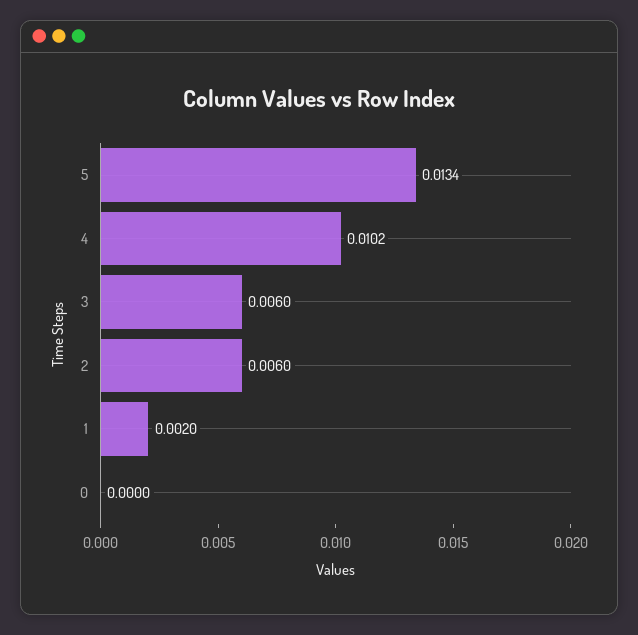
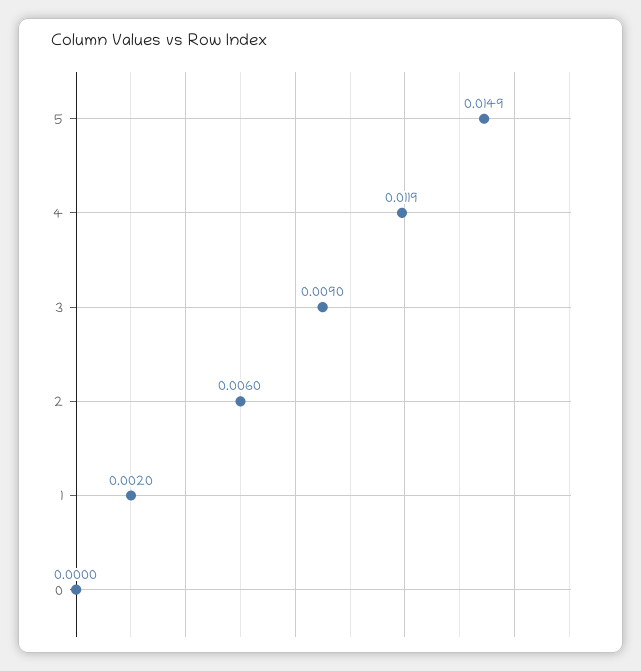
  {
-   "5": 0.0134,
+   "5": 0.0149,
-   "4": 0.0102,
+   "4": 0.0119,
-   "3": 0.006,
+   "3": 0.009,
    "2": 0.006,
    "1": 0.002,
    "0": 0
  }

